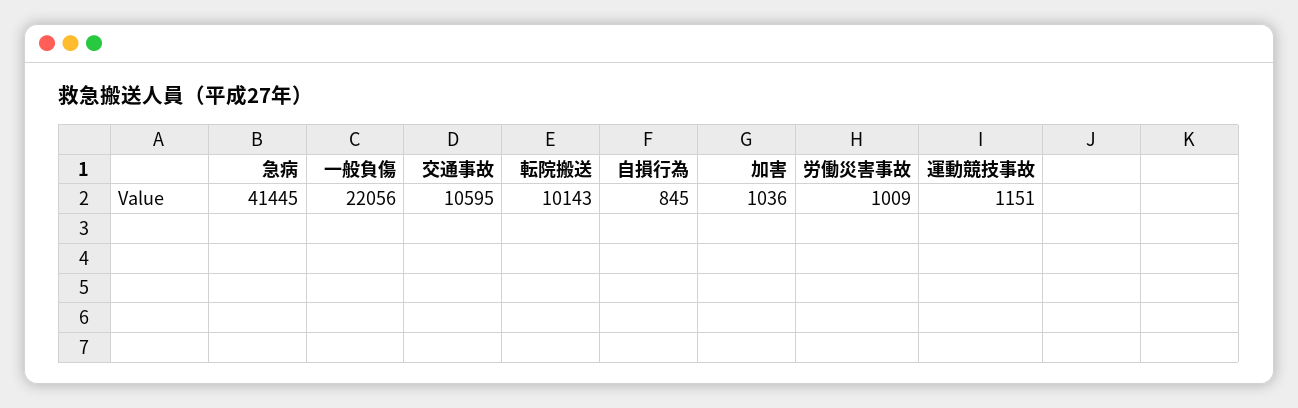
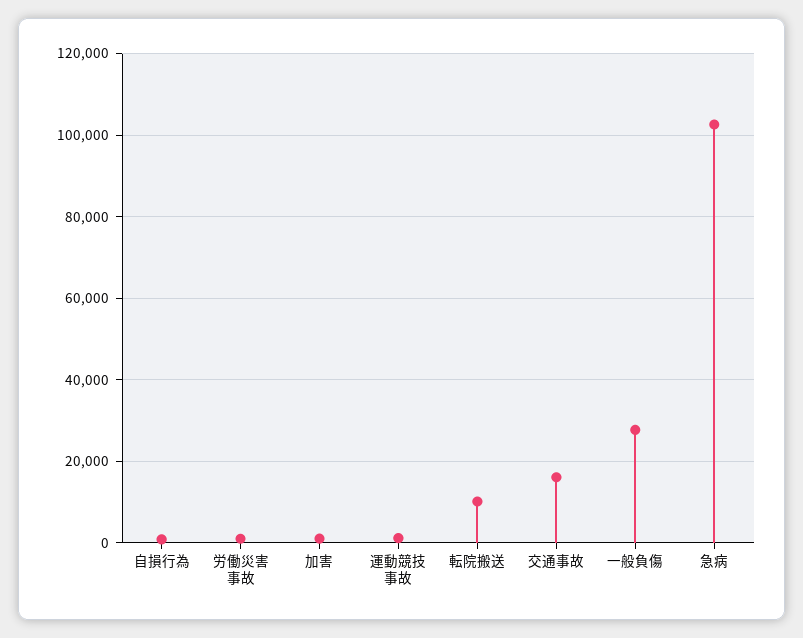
  {
-   "急病": 41445,
+   "急病": 102000,
-   "一般負傷": 22056,
+   "一般負傷": 28000,
-   "交通事故": 10595,
+   "交通事故": 16000,
    "転院搬送": 10143,
    "自損行為": 845,
    "加害": 1036,
    "労働災害事故": 1009,
    "運動競技事故": 1151
  }

